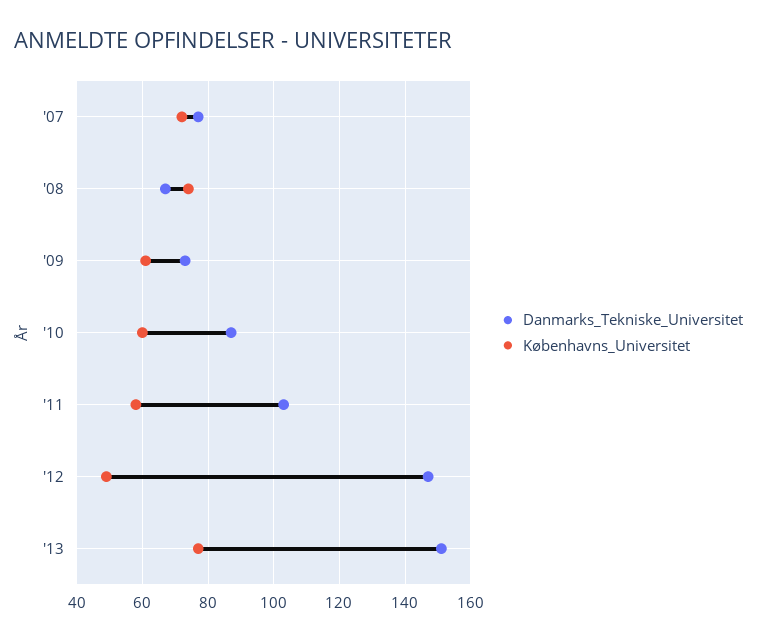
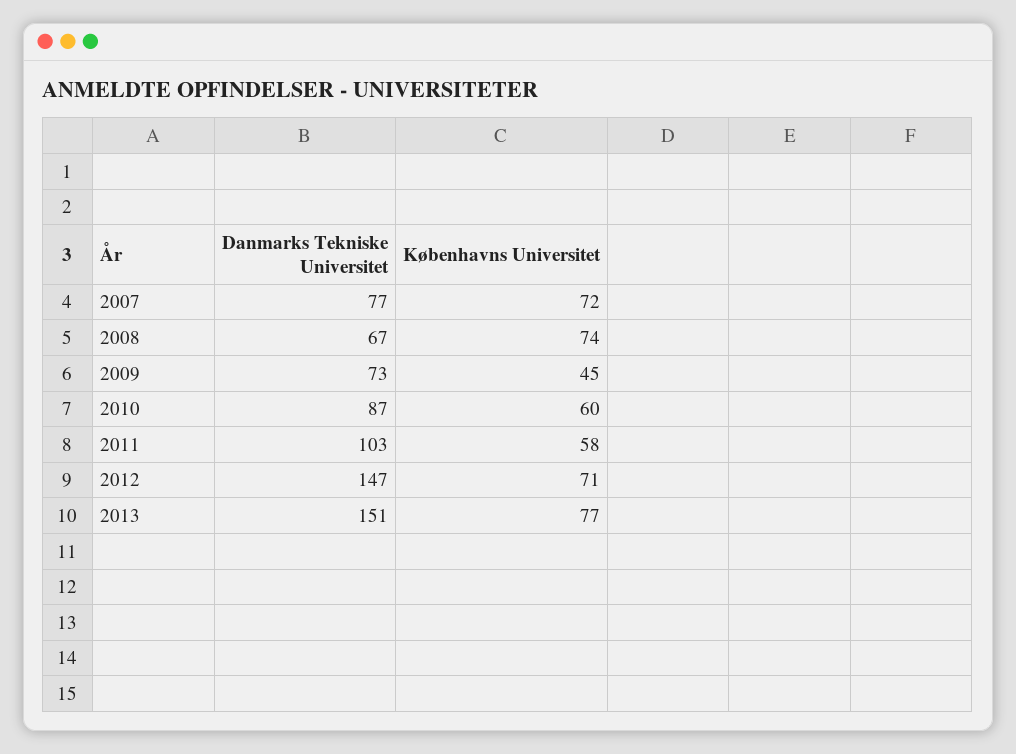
  {
    "Danmarks_Tekniske_Universitet": {
      "'07": 77,
      "'08": 67,
      "'09": 73,
      "'10": 87,
      "'11": 103,
      "'12": 147,
      "'13": 151
    },
    "Københavns_Universitet": {
      "'07": 72,
      "'08": 74,
-     "'09": 60,
+     "'09": 45,
      "'10": 60,
      "'11": 58,
-     "'12": 50,
+     "'12": 71,
      "'13": 77
    }
  }

